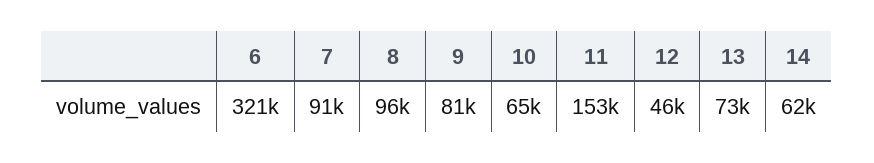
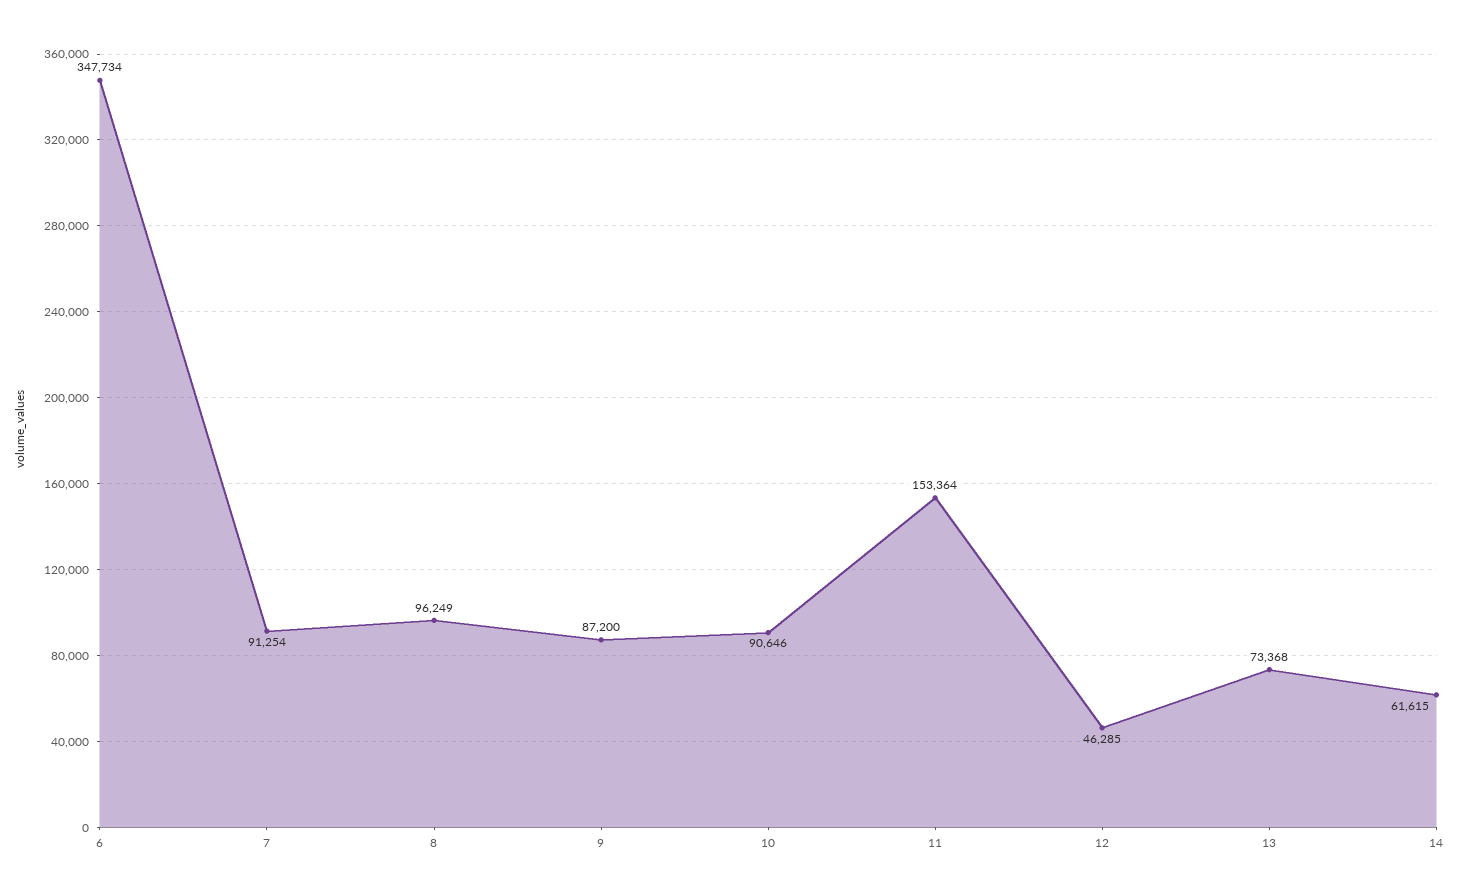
  {
-   "6": 321000,
+   "6": 347734,
    "7": 91254,
    "8": 96249,
-   "9": 81000,
+   "9": 87200,
-   "10": 65000,
+   "10": 90646,
    "11": 153364,
    "12": 46285,
    "13": 73368,
    "14": 61615
  }

